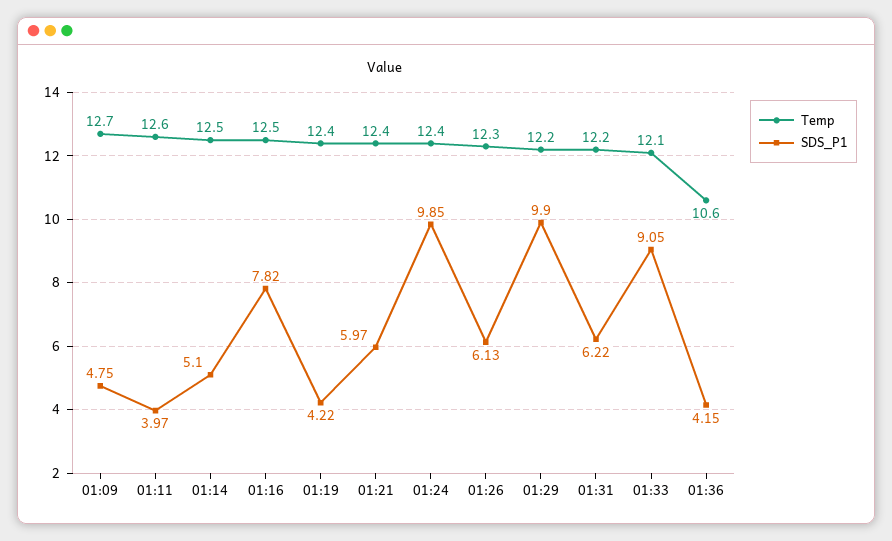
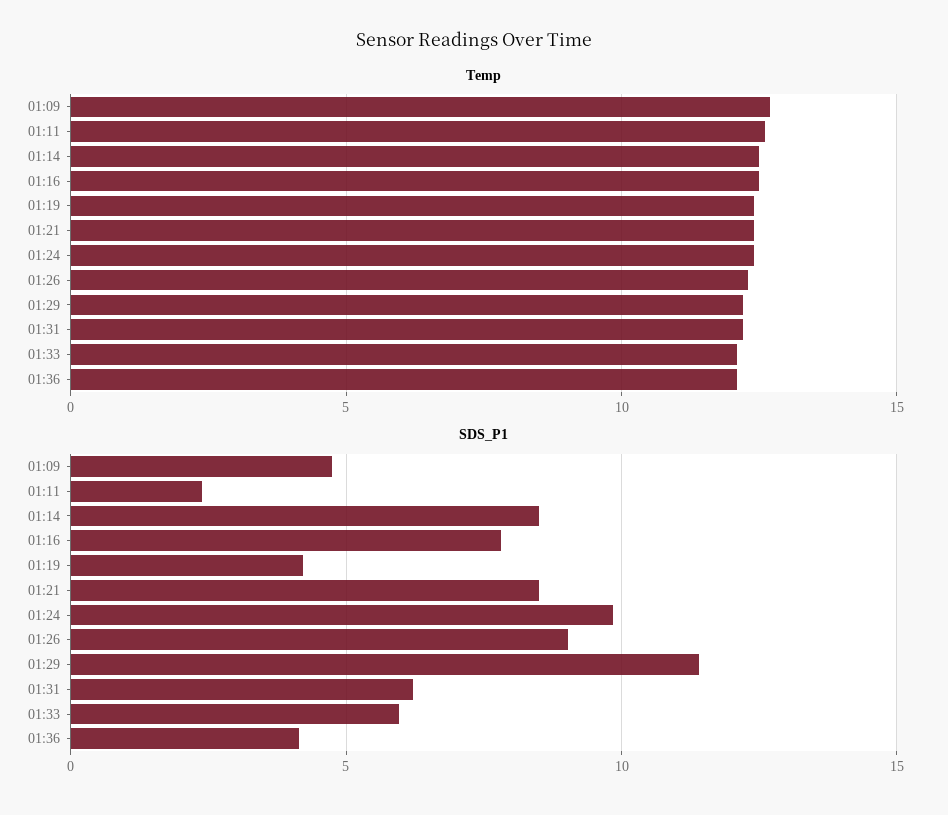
  {
    "Temp": {
      "01:09": 12.7,
      "01:11": 12.6,
      "01:14": 12.5,
      "01:16": 12.5,
      "01:19": 12.4,
      "01:21": 12.4,
      "01:24": 12.4,
      "01:26": 12.3,
      "01:29": 12.2,
      "01:31": 12.2,
      "01:33": 12.1,
-     "01:36": 10.6
+     "01:36": 12
    },
    "SDS_P1": {
      "01:09": 4.75,
-     "01:11": 3.97,
+     "01:11": 2.5,
-     "01:14": 5.1,
+     "01:14": 8.5,
      "01:16": 7.82,
      "01:19": 4.22,
-     "01:21": 5.97,
+     "01:21": 8.5,
      "01:24": 9.85,
-     "01:26": 6.13,
+     "01:26": 9,
-     "01:29": 9.9,
+     "01:29": 11.5,
      "01:31": 6.22,
-     "01:33": 9.05,
+     "01:33": 6,
      "01:36": 4.15
    }
  }

